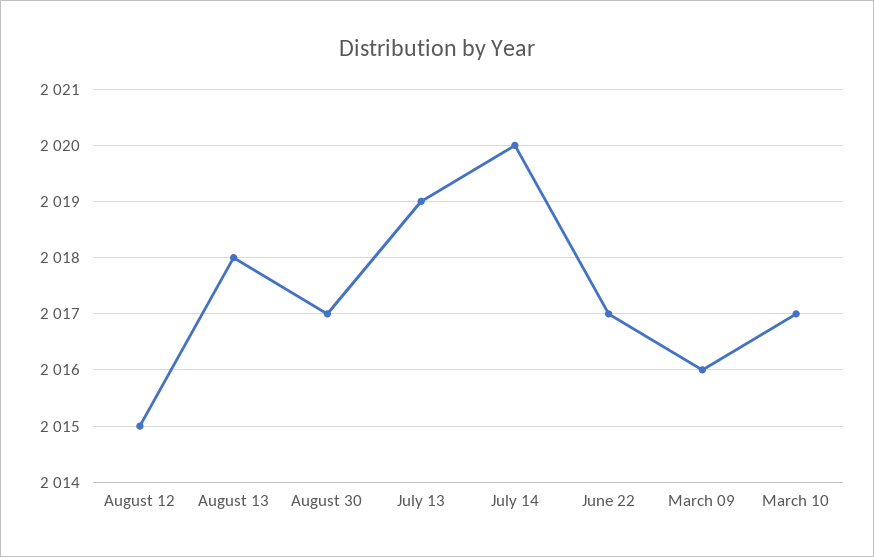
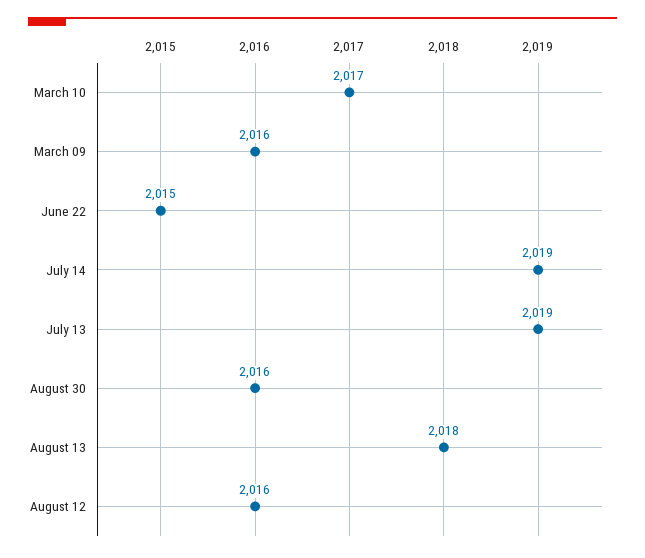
  {
-   "August 12": 2015,
+   "August 12": 2016,
    "August 13": 2018,
-   "August 30": 2017,
+   "August 30": 2016,
    "July 13": 2019,
-   "July 14": 2020,
+   "July 14": 2019,
-   "June 22": 2017,
+   "June 22": 2015,
    "March 09": 2016,
    "March 10": 2017
  }

